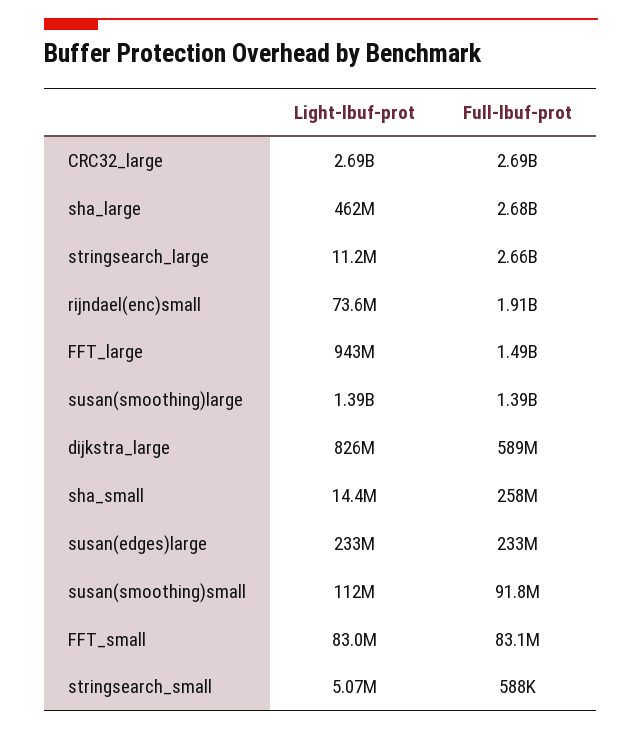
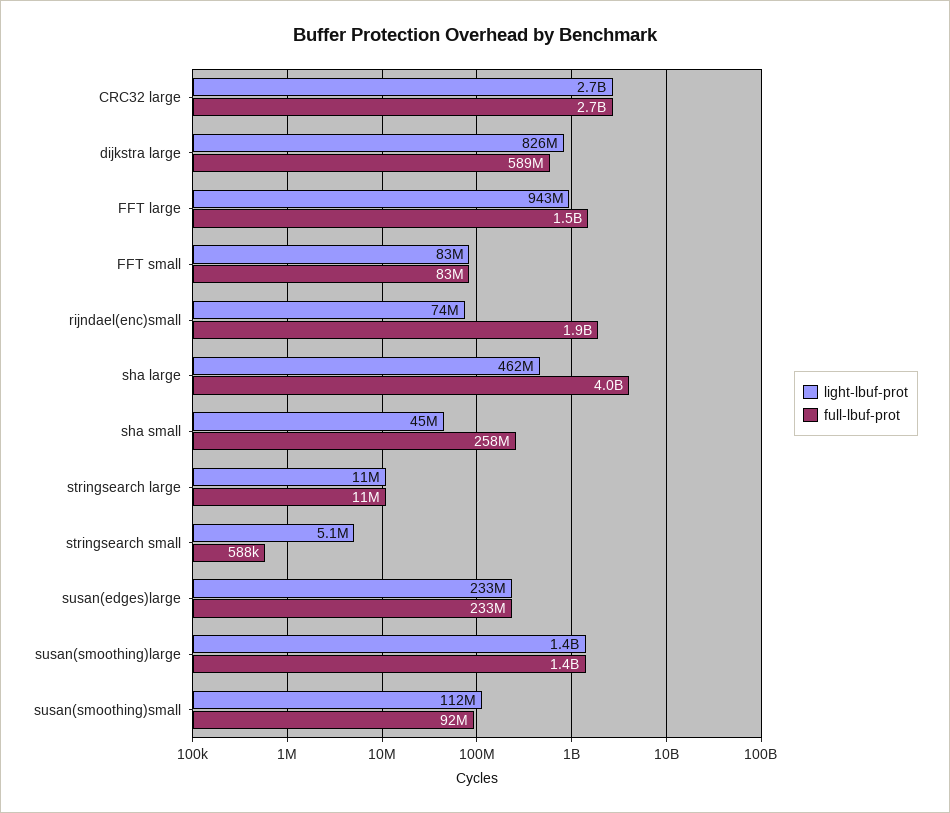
  {
    "Light-lbuf-prot": {
      "CRC32_large": 2690000000,
      "sha_large": 462000000,
      "stringsearch_large": 11200000,
      "rijndael(enc)small": 73600000,
      "FFT_large": 943000000,
      "susan(smoothing)large": 1390000000,
      "dijkstra_large": 826000000,
-     "sha_small": 14400000,
+     "sha_small": 45000000,
      "susan(edges)large": 233000000,
      "susan(smoothing)small": 112000000,
      "FFT_small": 83000000,
      "stringsearch_small": 5070000
    },
    "Full-lbuf-prot": {
      "CRC32_large": 2690000000,
-     "sha_large": 2680000000,
+     "sha_large": 4000000000,
-     "stringsearch_large": 2660000000,
+     "stringsearch_large": 11000000,
      "rijndael(enc)small": 1910000000,
      "FFT_large": 1490000000,
      "susan(smoothing)large": 1390000000,
      "dijkstra_large": 589000000,
      "sha_small": 258000000,
      "susan(edges)large": 233000000,
      "susan(smoothing)small": 91800000,
      "FFT_small": 83100000,
      "stringsearch_small": 588000
    }
  }

